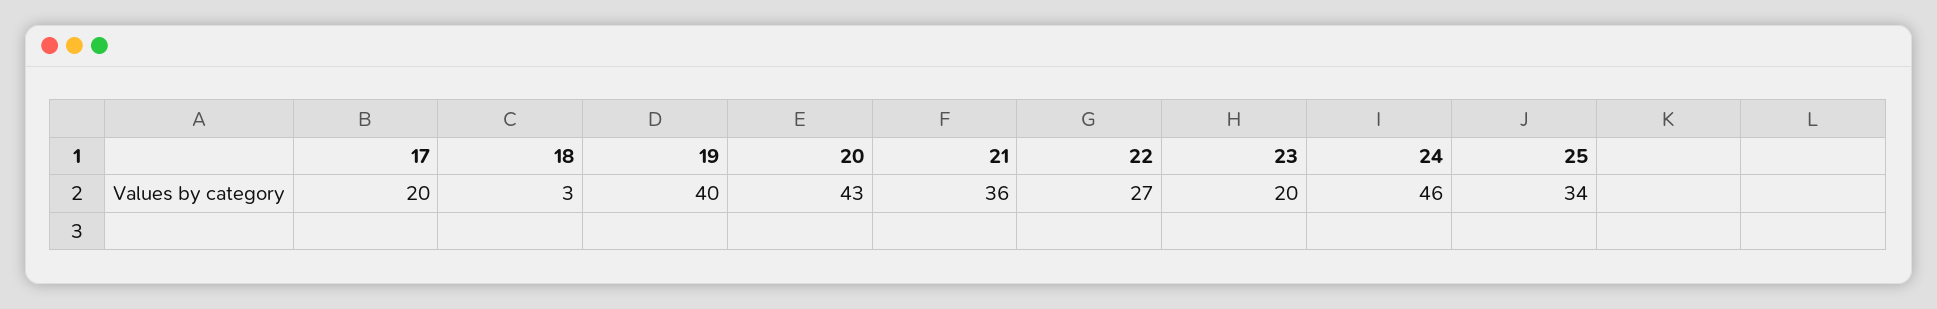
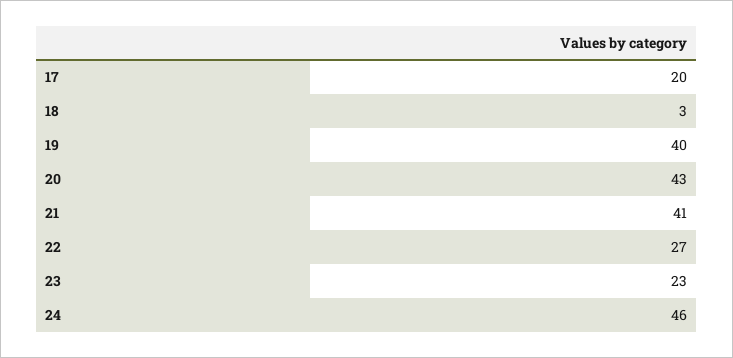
  {
    "17": 20,
    "18": 3,
    "19": 40,
    "20": 43,
-   "21": 36,
+   "21": 41,
    "22": 27,
-   "23": 20,
+   "23": 23,
-   "24": 46,
+   "24": 46
-   "25": 34
  }

